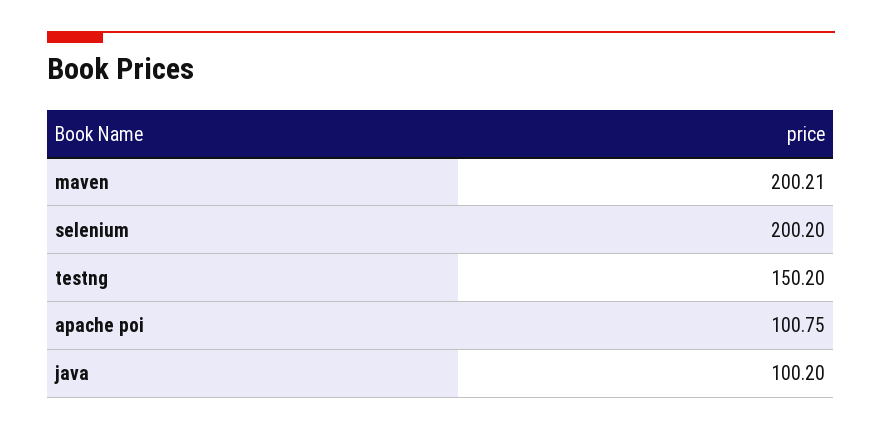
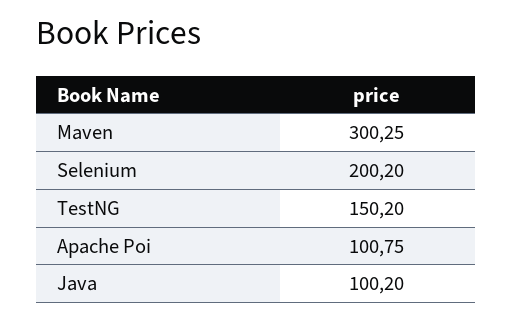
  {
-   "maven": 200.21,
+   "maven": 300.25,
    "selenium": 200.2,
    "testng": 150.2,
    "apache poi": 100.75,
    "java": 100.2
  }

